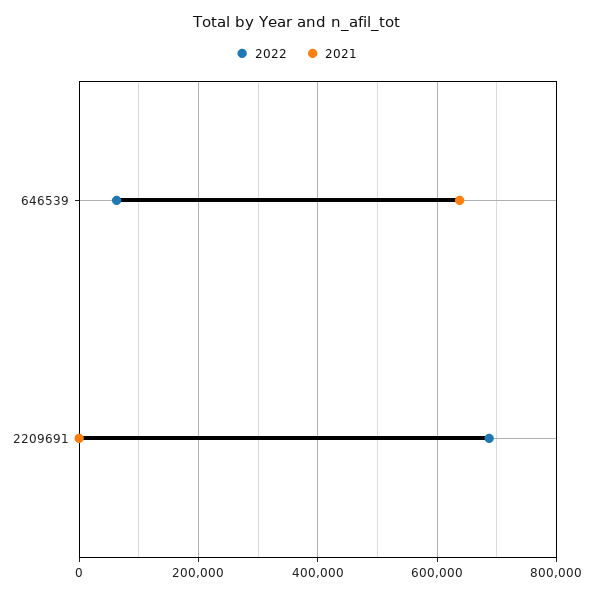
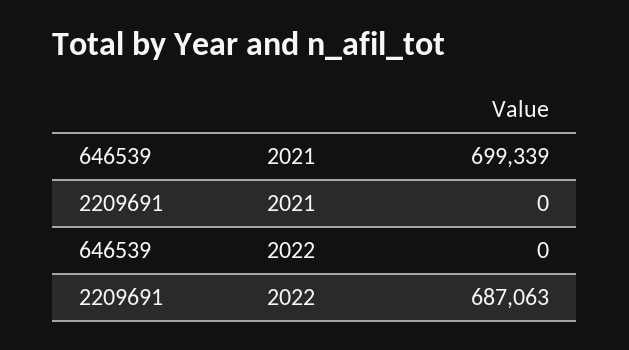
  {
    "2022": {
-     "646539": 60000,
+     "646539": 0,
      "2209691": 687063
    },
    "2021": {
-     "646539": 640000,
+     "646539": 699339,
      "2209691": 0
    }
  }

